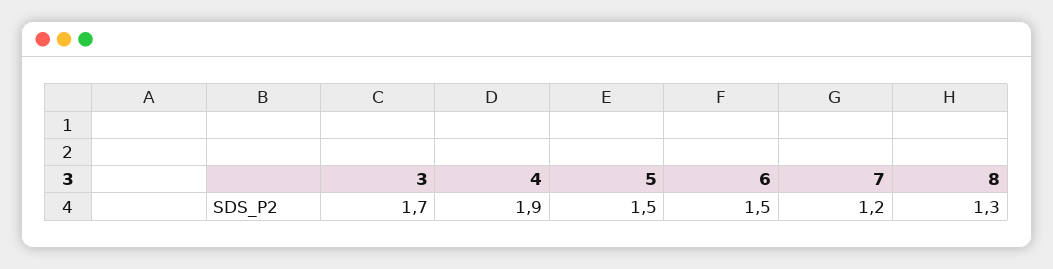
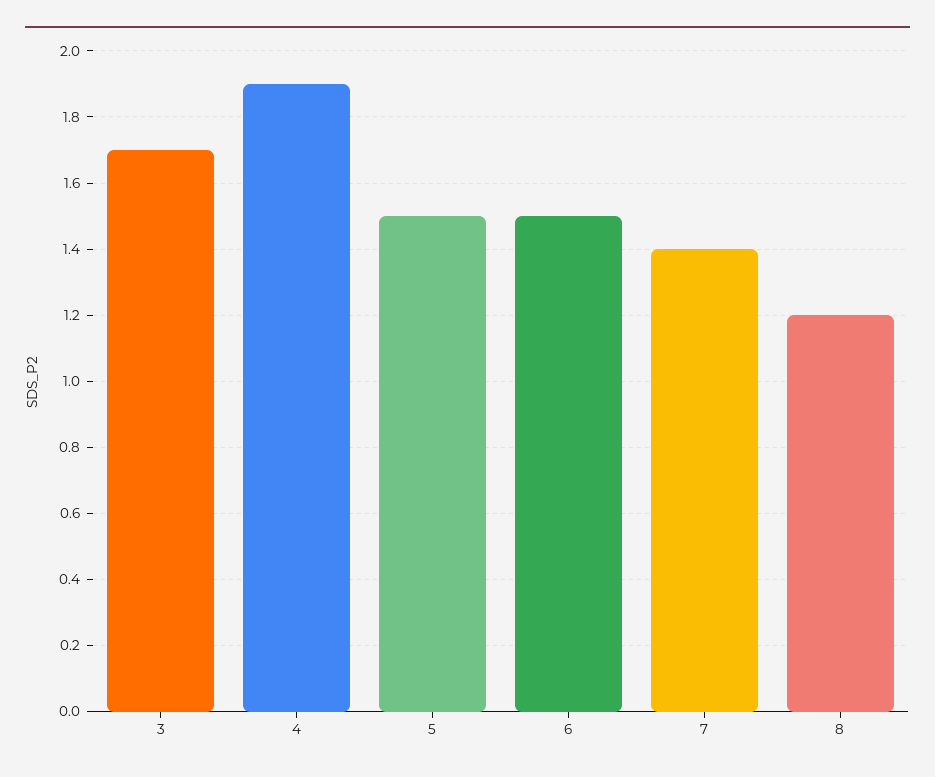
  {
    "3": 1.7,
    "4": 1.9,
    "5": 1.5,
    "6": 1.5,
-   "7": 1.2,
+   "7": 1.4,
-   "8": 1.3
+   "8": 1.2
  }

